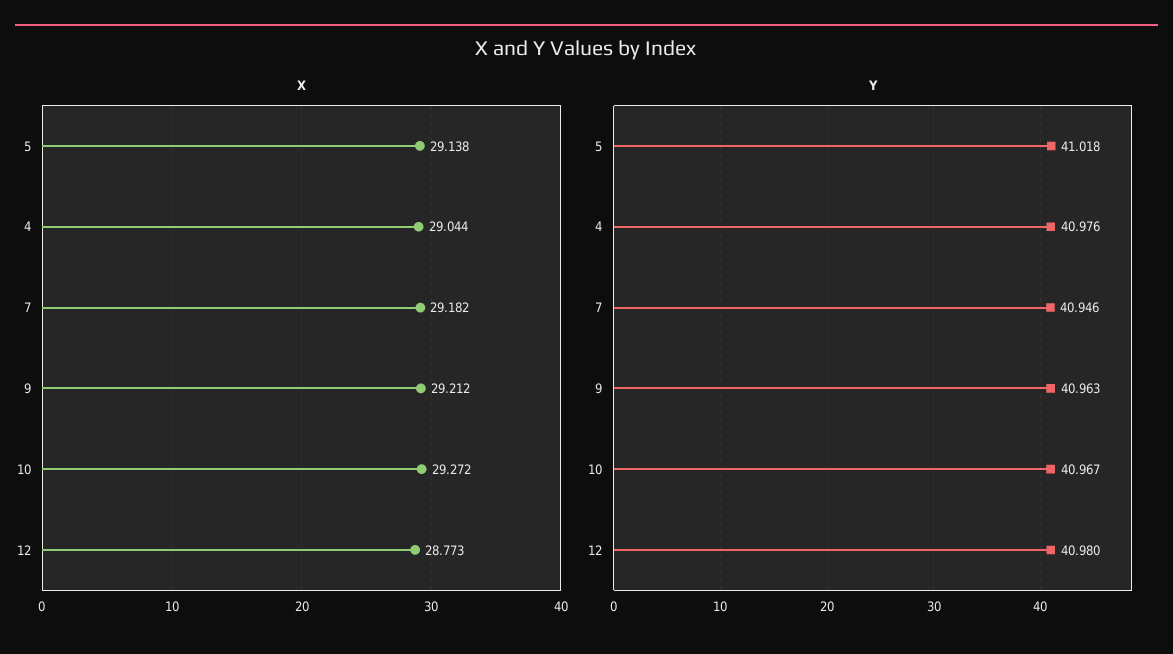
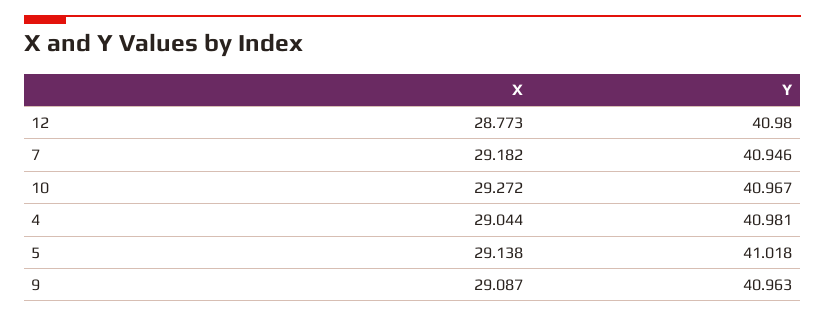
  {
    "X": {
      "5": 29.138,
      "4": 29.044,
      "7": 29.182,
-     "9": 29.212,
+     "9": 29.087,
      "10": 29.272,
      "12": 28.773
    },
    "Y": {
      "5": 41.018,
-     "4": 40.976,
+     "4": 40.981,
      "7": 40.946,
      "9": 40.963,
      "10": 40.967,
      "12": 40.98
    }
  }

